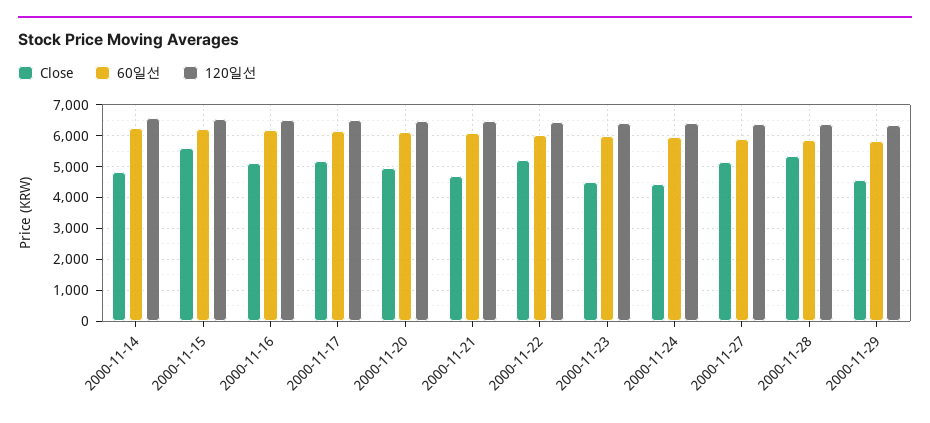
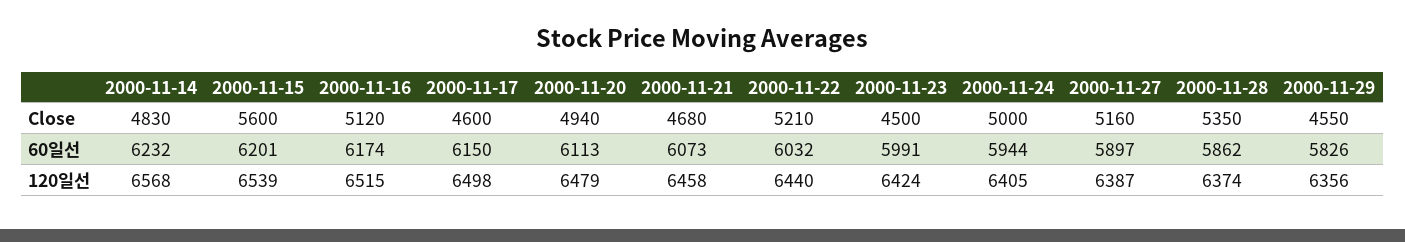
  {
    "Close": {
      "2000-11-14": 4830,
      "2000-11-15": 5600,
      "2000-11-16": 5120,
-     "2000-11-17": 5200,
+     "2000-11-17": 4600,
      "2000-11-20": 4940,
      "2000-11-21": 4680,
      "2000-11-22": 5210,
      "2000-11-23": 4500,
-     "2000-11-24": 4400,
+     "2000-11-24": 5000,
      "2000-11-27": 5160,
      "2000-11-28": 5350,
      "2000-11-29": 4550
    },
    "60일선": {
      "2000-11-14": 6232,
      "2000-11-15": 6201,
      "2000-11-16": 6174,
      "2000-11-17": 6150,
      "2000-11-20": 6113,
      "2000-11-21": 6073,
      "2000-11-22": 6032,
      "2000-11-23": 5991,
      "2000-11-24": 5944,
      "2000-11-27": 5897,
      "2000-11-28": 5862,
      "2000-11-29": 5826
    },
    "120일선": {
      "2000-11-14": 6568,
      "2000-11-15": 6539,
      "2000-11-16": 6515,
      "2000-11-17": 6498,
      "2000-11-20": 6479,
      "2000-11-21": 6458,
      "2000-11-22": 6440,
      "2000-11-23": 6424,
      "2000-11-24": 6405,
      "2000-11-27": 6387,
      "2000-11-28": 6374,
      "2000-11-29": 6356
    }
  }

